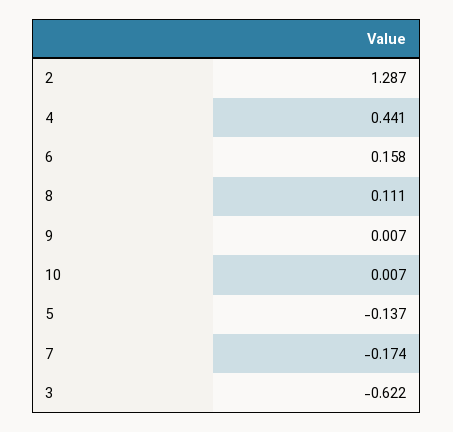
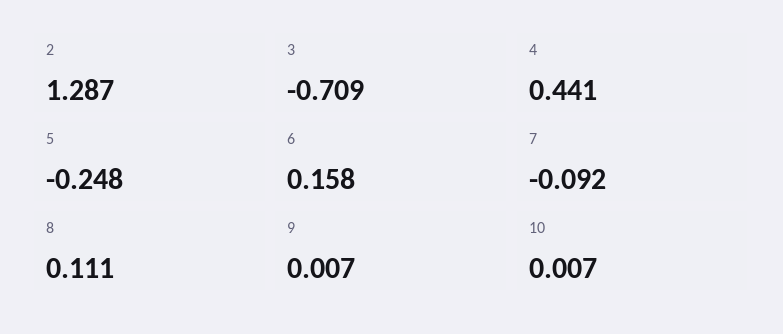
  {
    "2": 1.287,
    "4": 0.441,
    "6": 0.158,
    "8": 0.111,
    "9": 0.007,
    "10": 0.007,
-   "5": -0.137,
+   "5": -0.248,
-   "7": -0.174,
+   "7": -0.092,
-   "3": -0.622
+   "3": -0.709
  }

